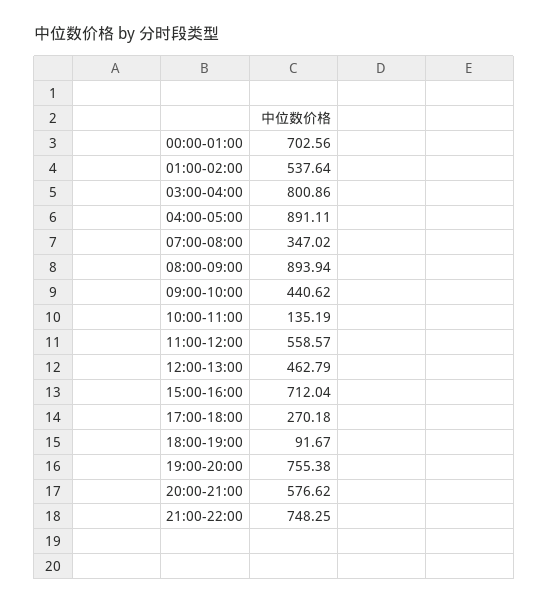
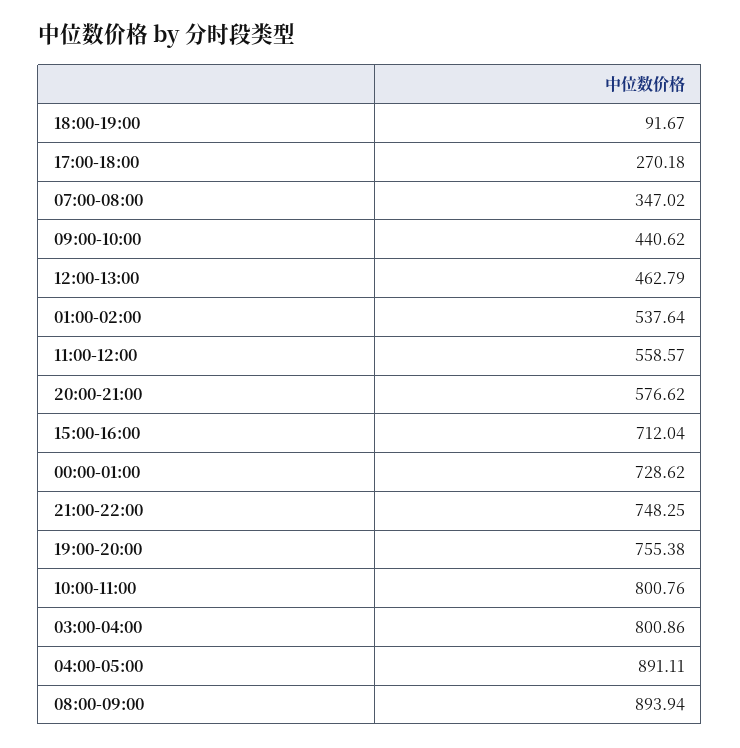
  {
-   "00:00-01:00": 702.56,
+   "00:00-01:00": 728.62,
    "01:00-02:00": 537.64,
    "03:00-04:00": 800.86,
    "04:00-05:00": 891.11,
    "07:00-08:00": 347.02,
    "08:00-09:00": 893.94,
    "09:00-10:00": 440.62,
-   "10:00-11:00": 135.19,
+   "10:00-11:00": 800.76,
    "11:00-12:00": 558.57,
    "12:00-13:00": 462.79,
    "15:00-16:00": 712.04,
    "17:00-18:00": 270.18,
    "18:00-19:00": 91.67,
    "19:00-20:00": 755.38,
    "20:00-21:00": 576.62,
    "21:00-22:00": 748.25
  }

